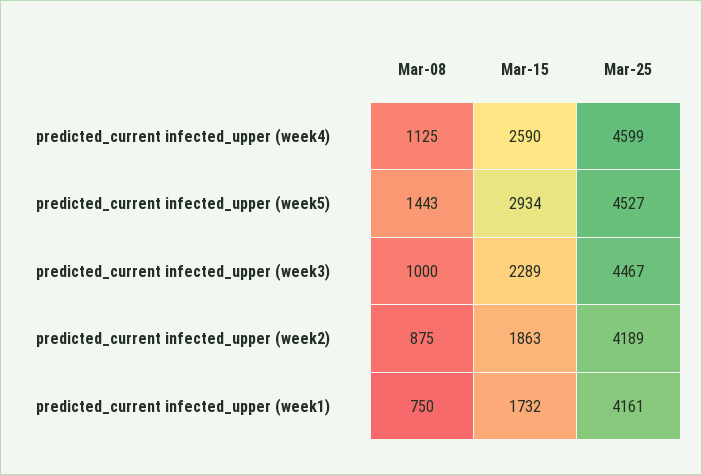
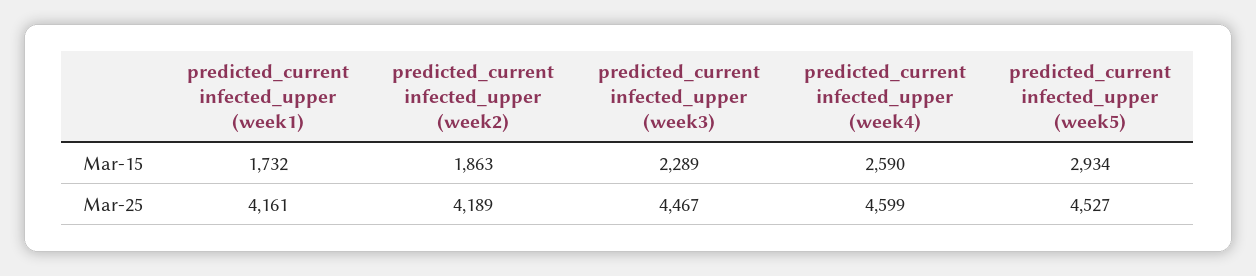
  {
-   "Mar-08": {
-     "predicted_current infected_upper (week4)": 1125,
-     "predicted_current infected_upper (week5)": 1443,
-     "predicted_current infected_upper (week3)": 1000,
-     "predicted_current infected_upper (week2)": 875,
-     "predicted_current infected_upper (week1)": 750
-   },
    "Mar-15": {
      "predicted_current infected_upper (week4)": 2590,
      "predicted_current infected_upper (week5)": 2934,
      "predicted_current infected_upper (week3)": 2289,
      "predicted_current infected_upper (week2)": 1863,
      "predicted_current infected_upper (week1)": 1732
    },
    "Mar-25": {
      "predicted_current infected_upper (week4)": 4599,
      "predicted_current infected_upper (week5)": 4527,
      "predicted_current infected_upper (week3)": 4467,
      "predicted_current infected_upper (week2)": 4189,
      "predicted_current infected_upper (week1)": 4161
    }
  }

